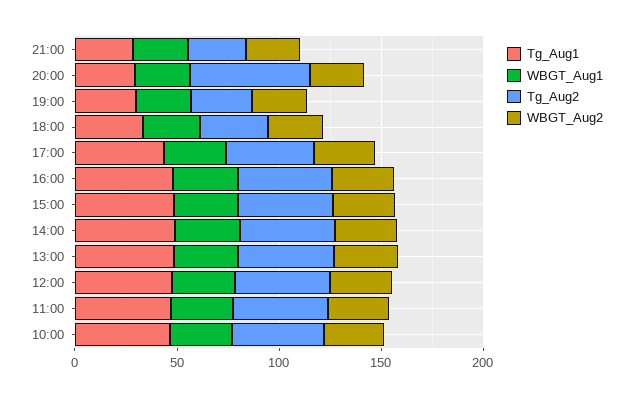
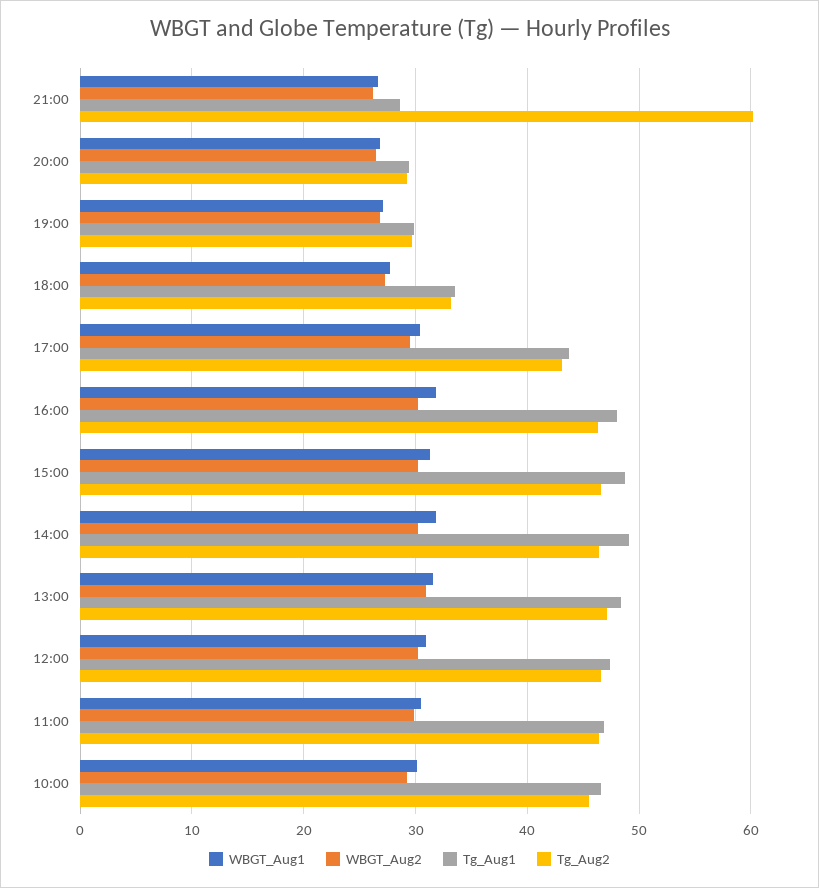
  {
    "Tg_Aug1": {
      "21:00": 29,
      "20:00": 29,
      "19:00": 30,
      "18:00": 34,
      "17:00": 44,
      "16:00": 48,
      "15:00": 49,
      "14:00": 49,
      "13:00": 48,
      "12:00": 47,
      "11:00": 47,
      "10:00": 47
    },
    "WBGT_Aug1": {
      "21:00": 27,
      "20:00": 27,
      "19:00": 27,
      "18:00": 28,
      "17:00": 30,
      "16:00": 32,
      "15:00": 31,
      "14:00": 32,
      "13:00": 32,
      "12:00": 31,
      "11:00": 31,
      "10:00": 30
    },
    "Tg_Aug2": {
-     "21:00": 30,
+     "21:00": 60,
-     "20:00": 60,
+     "20:00": 29,
      "19:00": 30,
      "18:00": 33,
      "17:00": 43,
      "16:00": 46,
      "15:00": 47,
      "14:00": 46,
      "13:00": 47,
      "12:00": 47,
      "11:00": 46,
      "10:00": 46
    },
    "WBGT_Aug2": {
      "21:00": 26,
      "20:00": 27,
      "19:00": 27,
      "18:00": 27,
      "17:00": 30,
      "16:00": 30,
      "15:00": 30,
      "14:00": 30,
      "13:00": 31,
      "12:00": 30,
      "11:00": 30,
      "10:00": 29
    }
  }

